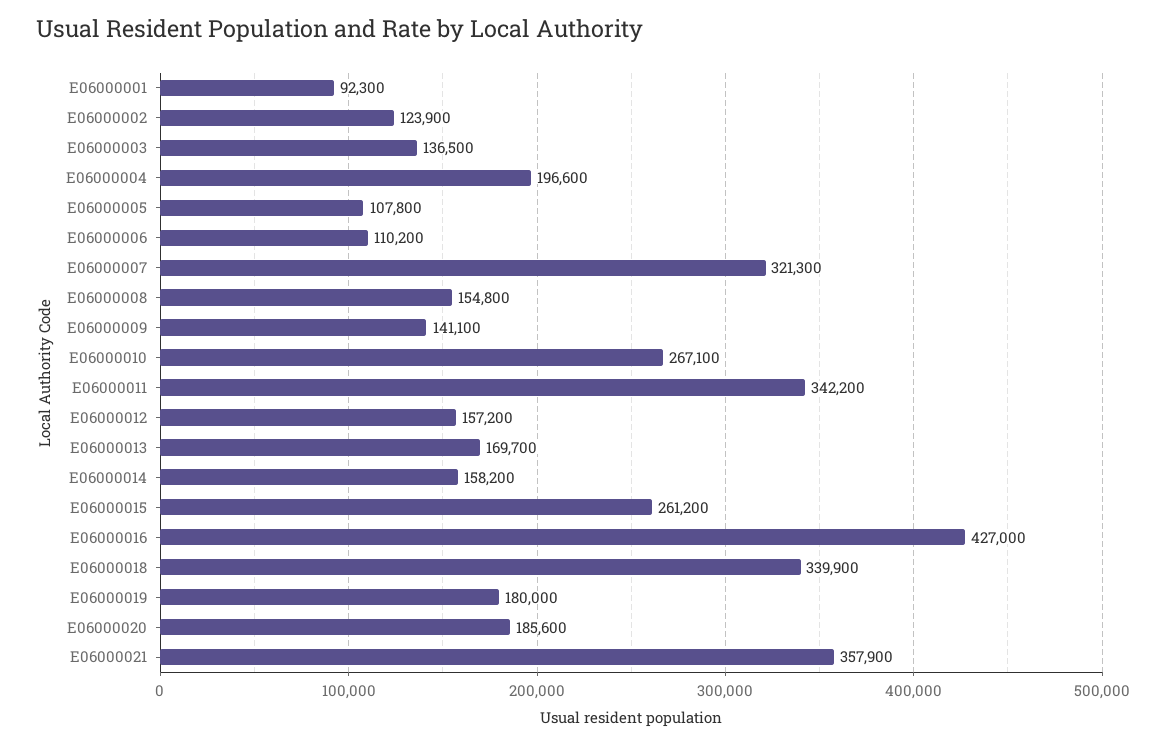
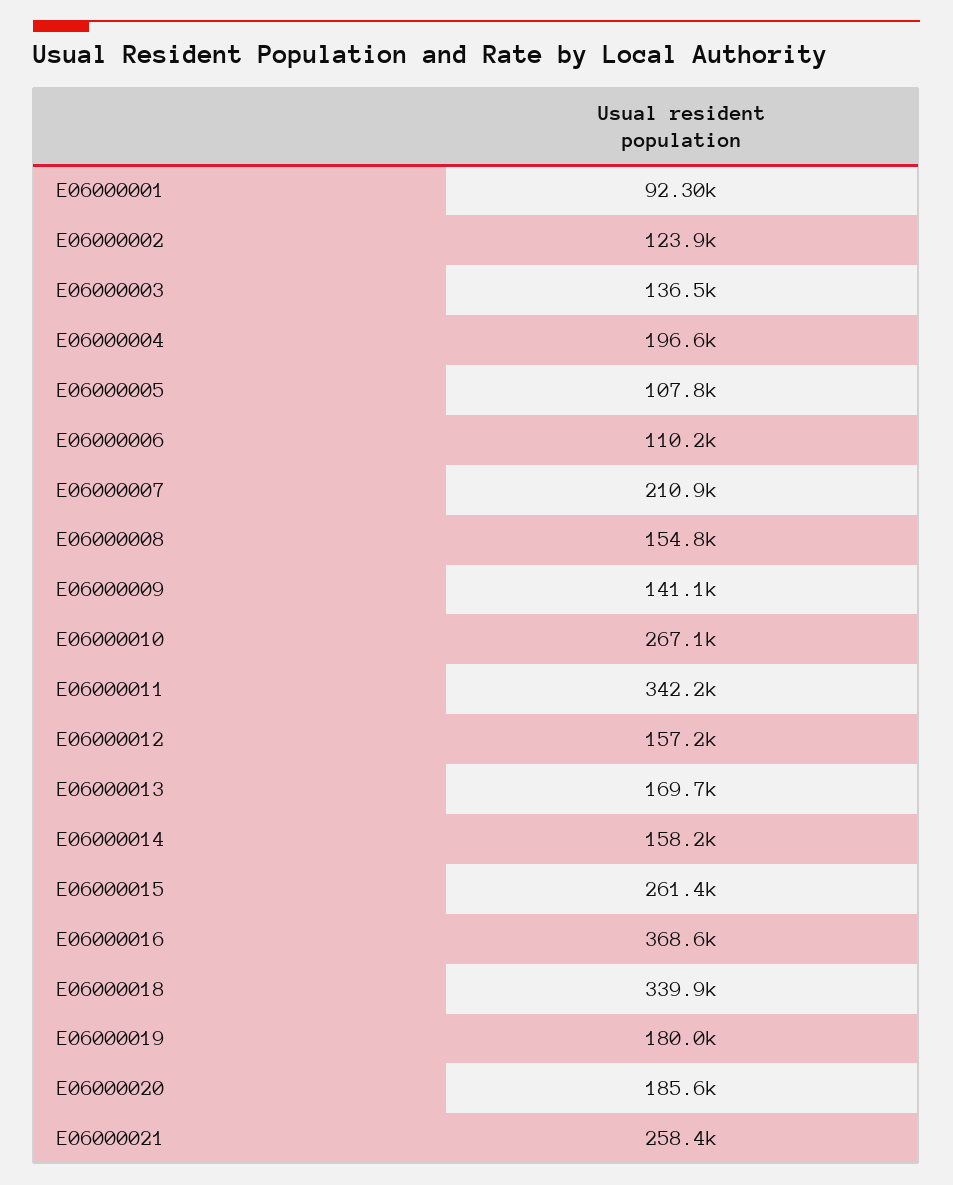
  {
    "E06000001": 92300,
    "E06000002": 123900,
    "E06000003": 136500,
    "E06000004": 196600,
    "E06000005": 107800,
    "E06000006": 110200,
-   "E06000007": 321300,
+   "E06000007": 210900,
    "E06000008": 154800,
    "E06000009": 141100,
    "E06000010": 267100,
    "E06000011": 342200,
    "E06000012": 157200,
    "E06000013": 169700,
    "E06000014": 158200,
-   "E06000015": 261200,
+   "E06000015": 261400,
-   "E06000016": 427000,
+   "E06000016": 368600,
    "E06000018": 339900,
    "E06000019": 180000,
    "E06000020": 185600,
-   "E06000021": 357900
+   "E06000021": 258400
  }

